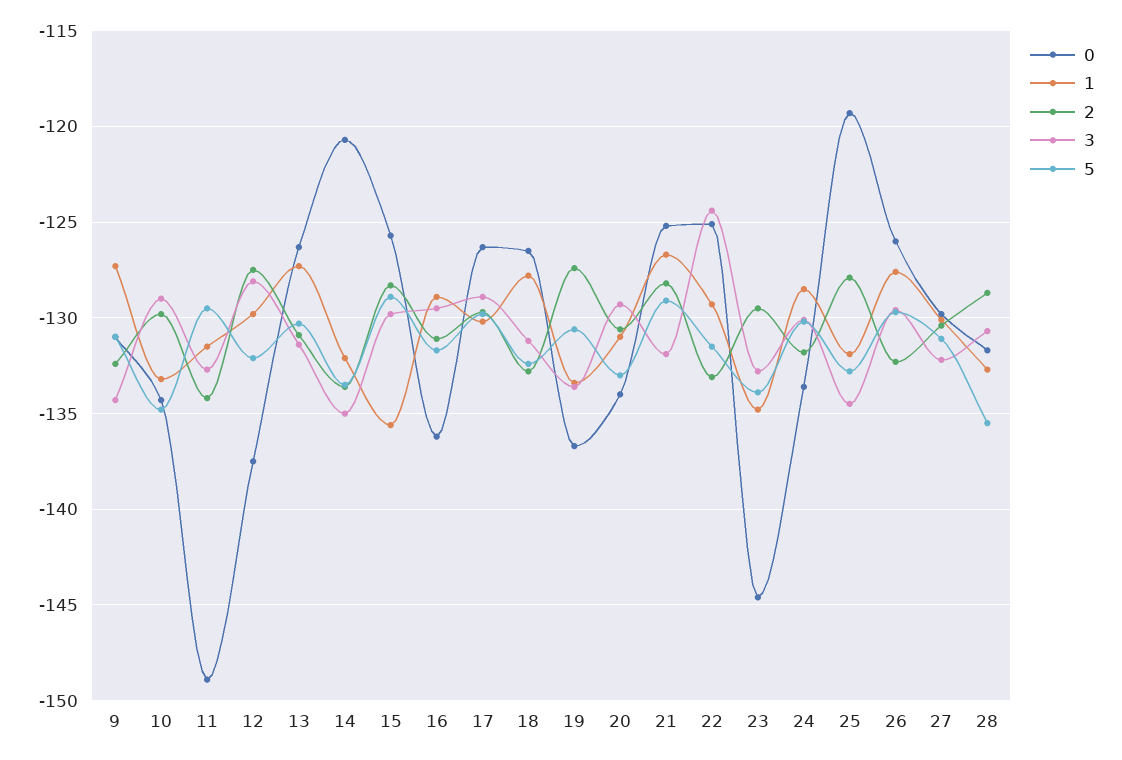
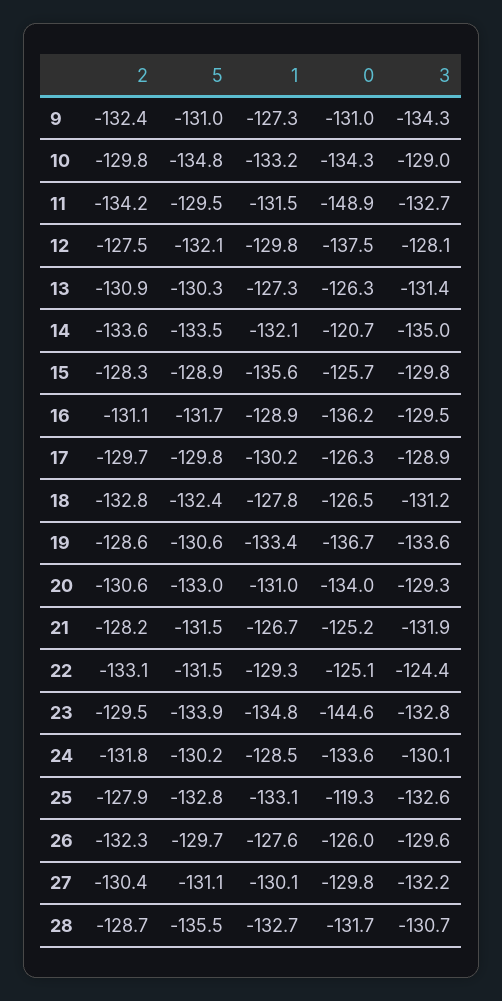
  {
    "0": {
      "9": -131,
      "10": -134.3,
      "11": -148.9,
      "12": -137.5,
      "13": -126.3,
      "14": -120.7,
      "15": -125.7,
      "16": -136.2,
      "17": -126.3,
      "18": -126.5,
      "19": -136.7,
      "20": -134,
      "21": -125.2,
      "22": -125.1,
      "23": -144.6,
      "24": -133.6,
      "25": -119.3,
      "26": -126,
      "27": -129.8,
      "28": -131.7
    },
    "1": {
      "9": -127.3,
      "10": -133.2,
      "11": -131.5,
      "12": -129.8,
      "13": -127.3,
      "14": -132.1,
      "15": -135.6,
      "16": -128.9,
      "17": -130.2,
      "18": -127.8,
      "19": -133.4,
      "20": -131,
      "21": -126.7,
      "22": -129.3,
      "23": -134.8,
      "24": -128.5,
-     "25": -132,
+     "25": -133.1,
      "26": -127.6,
      "27": -130.1,
      "28": -132.7
    },
    "2": {
      "9": -132.4,
      "10": -129.8,
      "11": -134.2,
      "12": -127.5,
      "13": -130.9,
      "14": -133.6,
      "15": -128.3,
      "16": -131.1,
      "17": -129.7,
      "18": -132.8,
-     "19": -127.5,
+     "19": -128.6,
      "20": -130.6,
      "21": -128.2,
      "22": -133.1,
      "23": -129.5,
      "24": -131.8,
      "25": -127.9,
      "26": -132.3,
      "27": -130.4,
      "28": -128.7
    },
    "3": {
      "9": -134.3,
      "10": -129,
      "11": -132.7,
      "12": -128.1,
      "13": -131.4,
      "14": -135,
      "15": -129.8,
      "16": -129.5,
      "17": -128.9,
      "18": -131.2,
      "19": -133.6,
      "20": -129.3,
      "21": -131.9,
      "22": -124.4,
      "23": -132.8,
      "24": -130.1,
-     "25": -134.5,
+     "25": -132.6,
      "26": -129.6,
      "27": -132.2,
      "28": -130.7
    },
    "5": {
      "9": -131,
      "10": -134.8,
      "11": -129.5,
      "12": -132.1,
      "13": -130.3,
      "14": -133.5,
      "15": -128.9,
      "16": -131.7,
      "17": -129.8,
      "18": -132.4,
      "19": -130.6,
      "20": -133,
-     "21": -129,
+     "21": -131.5,
      "22": -131.5,
      "23": -133.9,
      "24": -130.2,
      "25": -132.8,
      "26": -129.7,
      "27": -131.1,
      "28": -135.5
    }
  }

